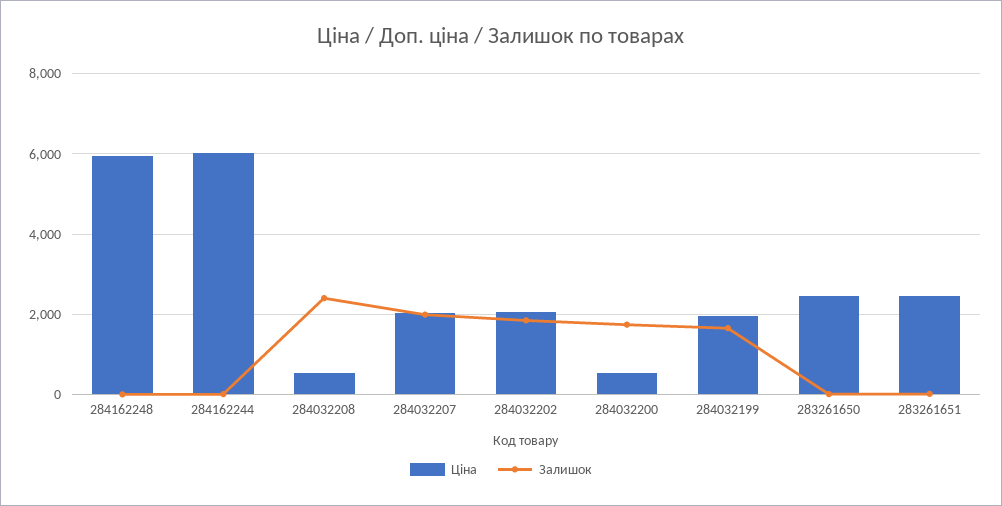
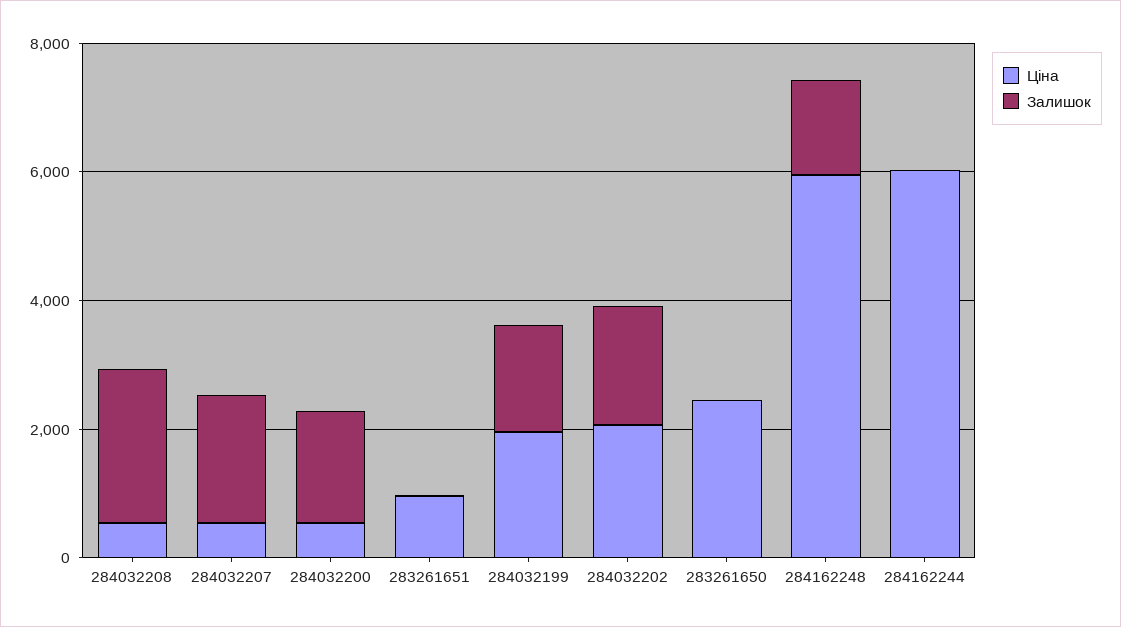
  {
    "Ціна": {
      "284162248": 6000,
      "284162244": 6000,
      "284032208": 600,
-     "284032207": 2000,
+     "284032207": 500,
      "284032202": 2000,
      "284032200": 600,
      "284032199": 2000,
      "283261650": 2400,
-     "283261651": 2400
+     "283261651": 1000
    },
    "Залишок": {
-     "284162248": 0,
+     "284162248": 1500,
      "284162244": 0,
      "284032208": 2400,
      "284032207": 2000,
      "284032202": 1800,
      "284032200": 1800,
      "284032199": 1600,
      "283261650": 0,
      "283261651": 0
    }
  }

